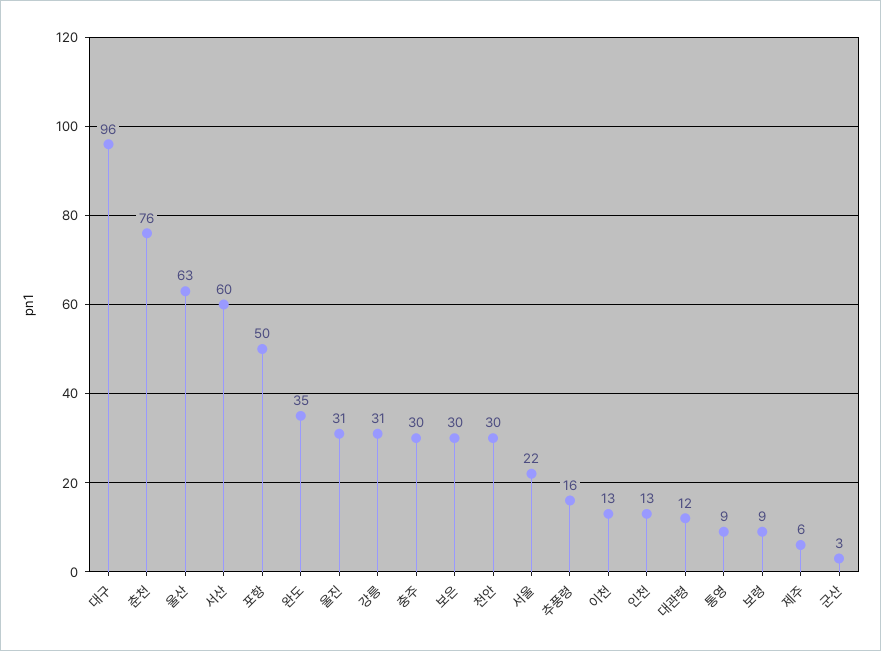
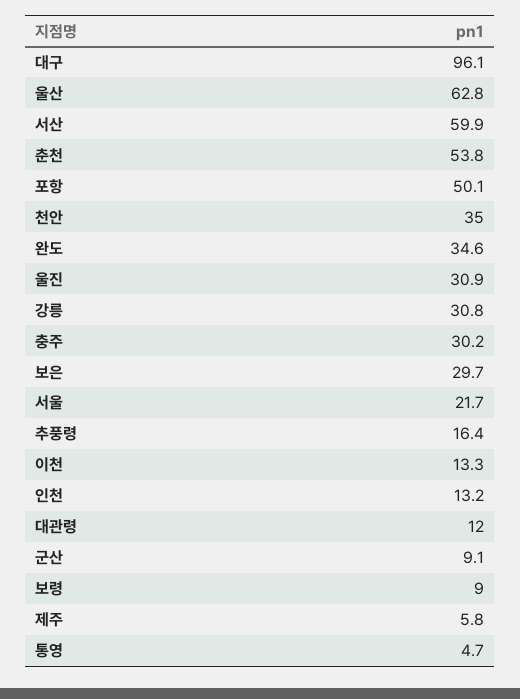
  {
    "대구": 96.1,
-   "춘천": 76,
+   "춘천": 53.8,
    "울산": 62.8,
    "서산": 59.9,
    "포항": 50.1,
    "완도": 34.6,
    "울진": 30.9,
    "강릉": 30.8,
    "충주": 30.2,
    "보은": 29.7,
-   "천안": 30,
+   "천안": 35,
    "서울": 21.7,
    "추풍령": 16.4,
    "이천": 13.3,
    "인천": 13.2,
    "대관령": 12,
-   "통영": 9,
+   "통영": 4.7,
    "보령": 9,
    "제주": 5.8,
-   "군산": 3
+   "군산": 9.1
  }

